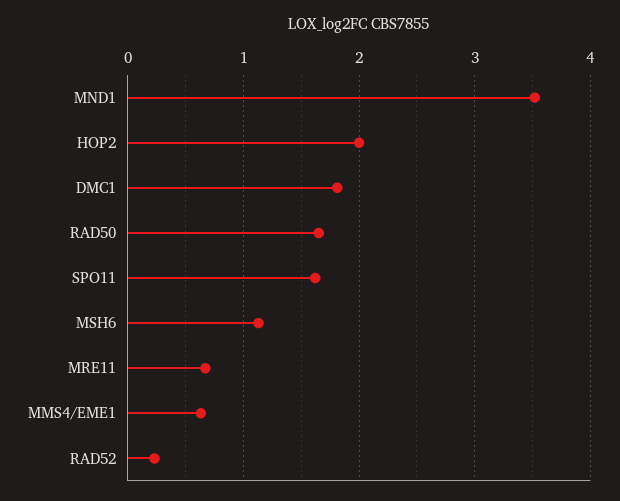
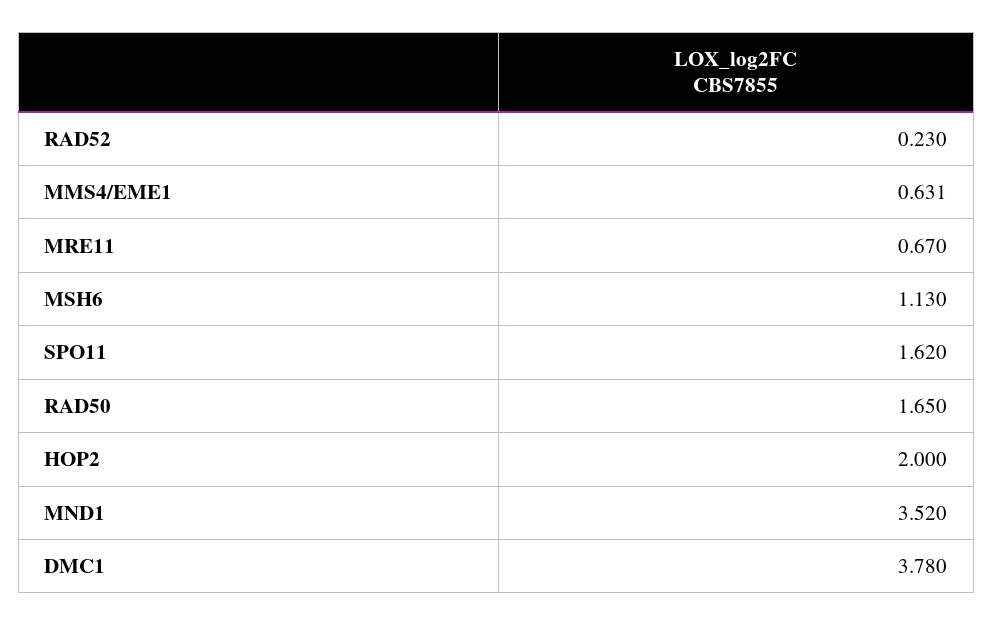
  {
    "MND1": 3.52,
    "HOP2": 2,
-   "DMC1": 1.8,
+   "DMC1": 3.78,
    "RAD50": 1.65,
    "SPO11": 1.62,
    "MSH6": 1.13,
    "MRE11": 0.67,
    "MMS4/EME1": 0.631,
    "RAD52": 0.23
  }

